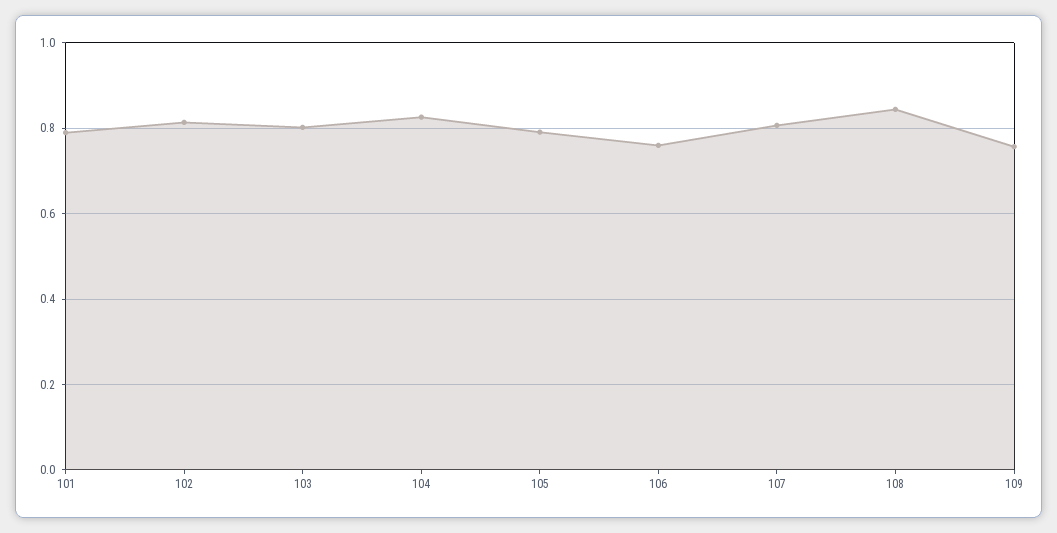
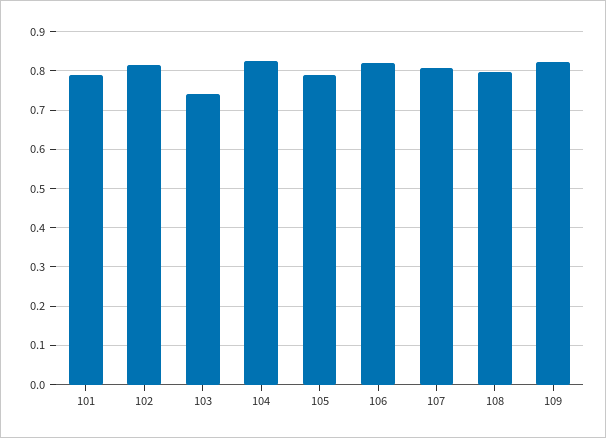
  {
    "101": 0.8,
    "102": 0.82,
-   "103": 0.8,
+   "103": 0.74,
    "104": 0.82,
    "105": 0.8,
-   "106": 0.76,
+   "106": 0.82,
    "107": 0.8,
-   "108": 0.84,
+   "108": 0.8,
-   "109": 0.76
+   "109": 0.82
  }

